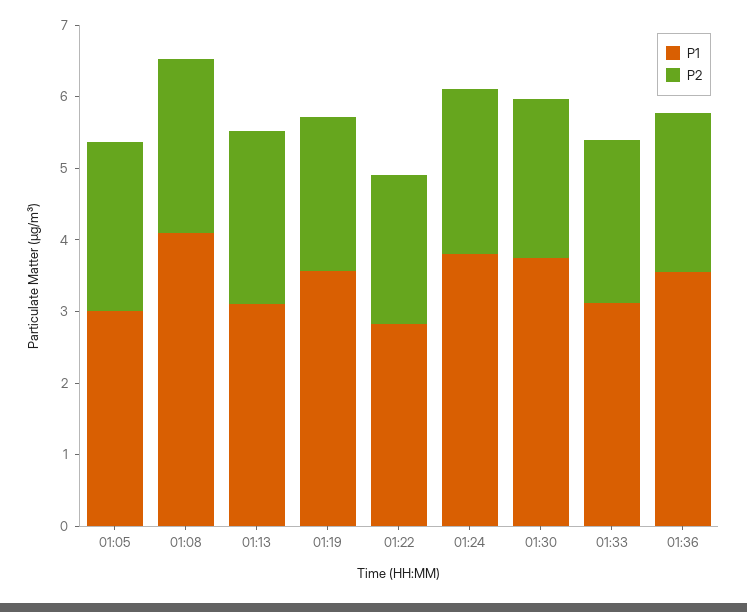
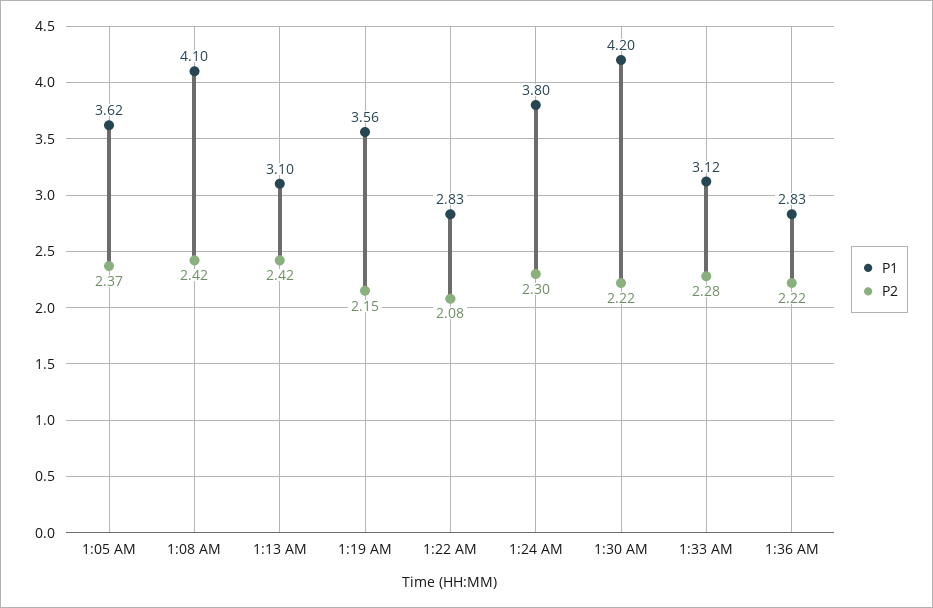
  {
    "P1": {
-     "01:05": 3,
+     "01:05": 3.62,
      "01:08": 4.1,
      "01:13": 3.1,
      "01:19": 3.56,
      "01:22": 2.83,
      "01:24": 3.8,
-     "01:30": 3.8,
+     "01:30": 4.2,
      "01:33": 3.12,
-     "01:36": 3.6
+     "01:36": 2.83
    },
    "P2": {
      "01:05": 2.37,
      "01:08": 2.42,
      "01:13": 2.42,
      "01:19": 2.15,
      "01:22": 2.08,
      "01:24": 2.3,
      "01:30": 2.22,
      "01:33": 2.28,
      "01:36": 2.22
    }
  }

